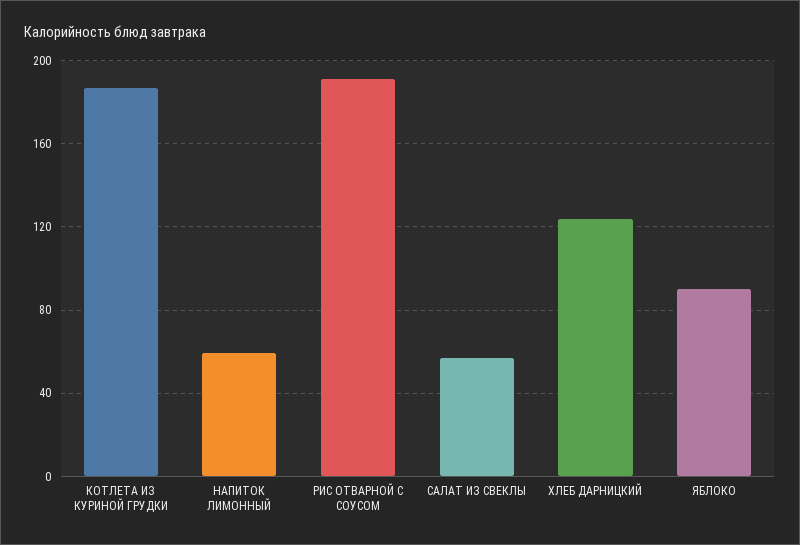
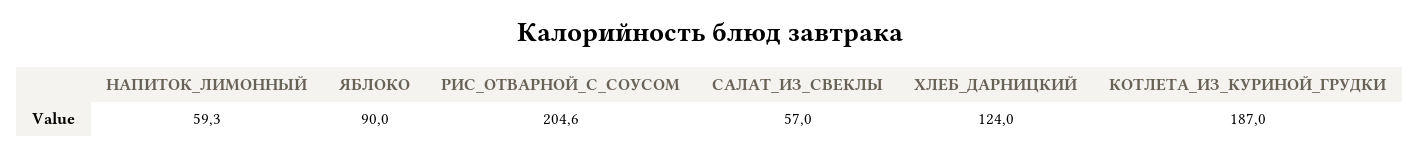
  {
    "КОТЛЕТА ИЗ КУРИНОЙ ГРУДКИ": 187,
    "НАПИТОК ЛИМОННЫЙ": 59.3,
-   "РИС ОТВАРНОЙ С СОУСОМ": 190,
+   "РИС ОТВАРНОЙ С СОУСОМ": 204.6,
    "САЛАТ ИЗ СВЕКЛЫ": 57,
    "ХЛЕБ ДАРНИЦКИЙ": 124,
    "ЯБЛОКО": 90
  }

